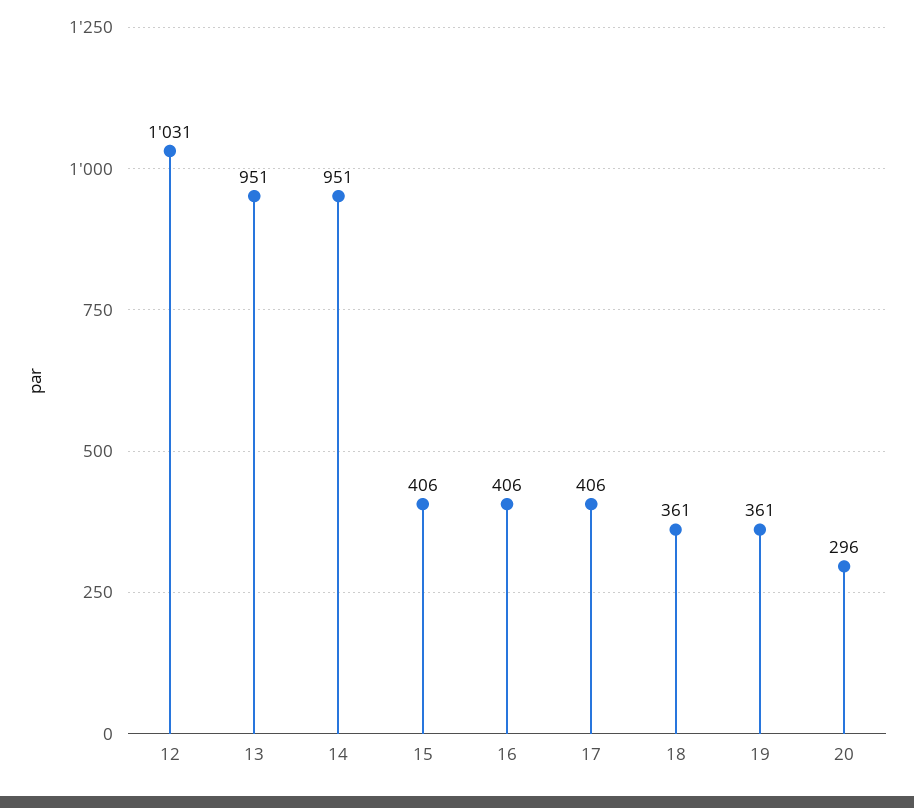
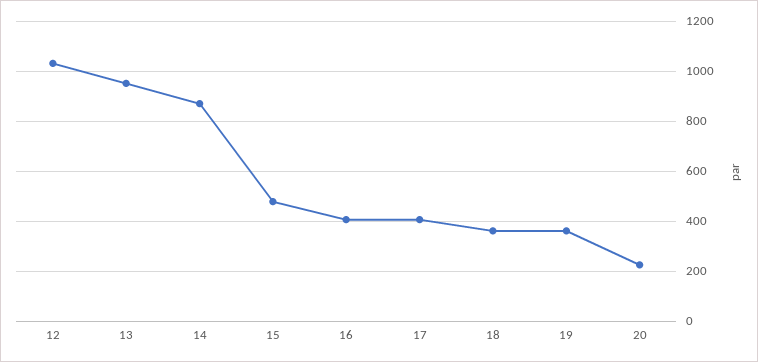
  {
    "12": 1031,
    "13": 951,
-   "14": 951,
+   "14": 875,
-   "15": 406,
+   "15": 475,
    "16": 406,
    "17": 406,
    "18": 361,
    "19": 361,
-   "20": 296
+   "20": 225
  }

